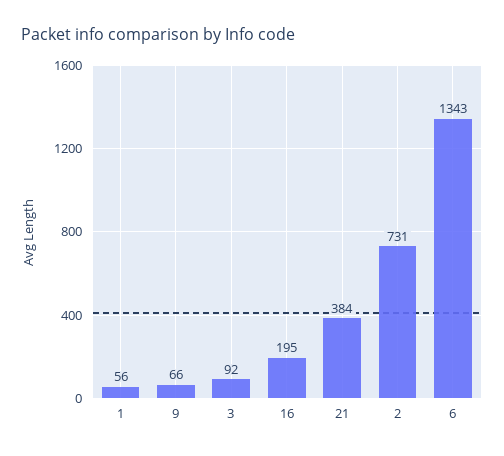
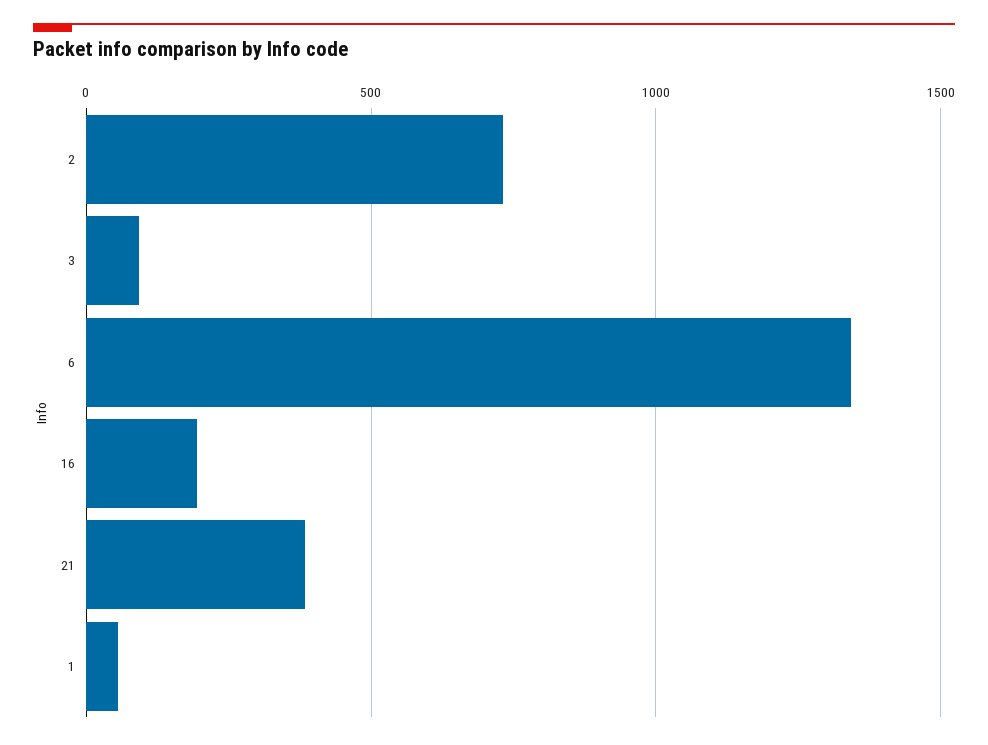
  {
    "1": 56,
-   "9": 66,
    "3": 92,
    "16": 195,
    "21": 384,
    "2": 731,
    "6": 1343
  }

